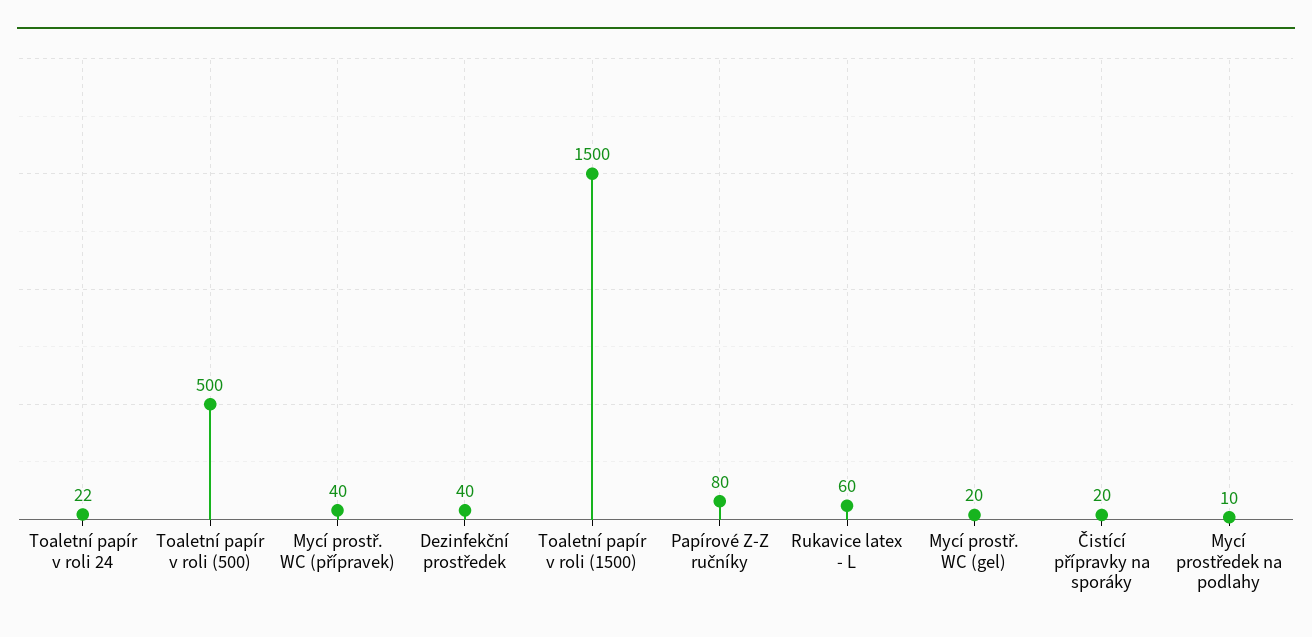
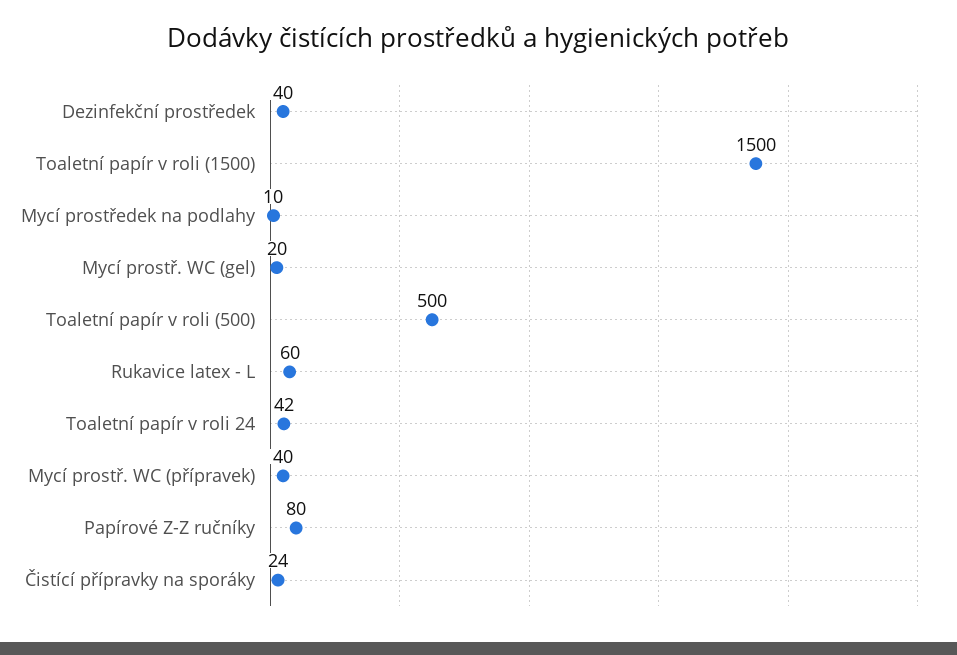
  {
-   "Toaletní papír v roli 24": 22,
+   "Toaletní papír v roli 24": 42,
    "Toaletní papír v roli (500)": 500,
    "Mycí prostř. WC (přípravek)": 40,
    "Dezinfekční prostředek": 40,
    "Toaletní papír v roli (1500)": 1500,
    "Papírové Z-Z ručníky": 80,
    "Rukavice latex - L": 60,
    "Mycí prostř. WC (gel)": 20,
-   "Čistící přípravky na sporáky": 20,
+   "Čistící přípravky na sporáky": 24,
    "Mycí prostředek na podlahy": 10
  }

